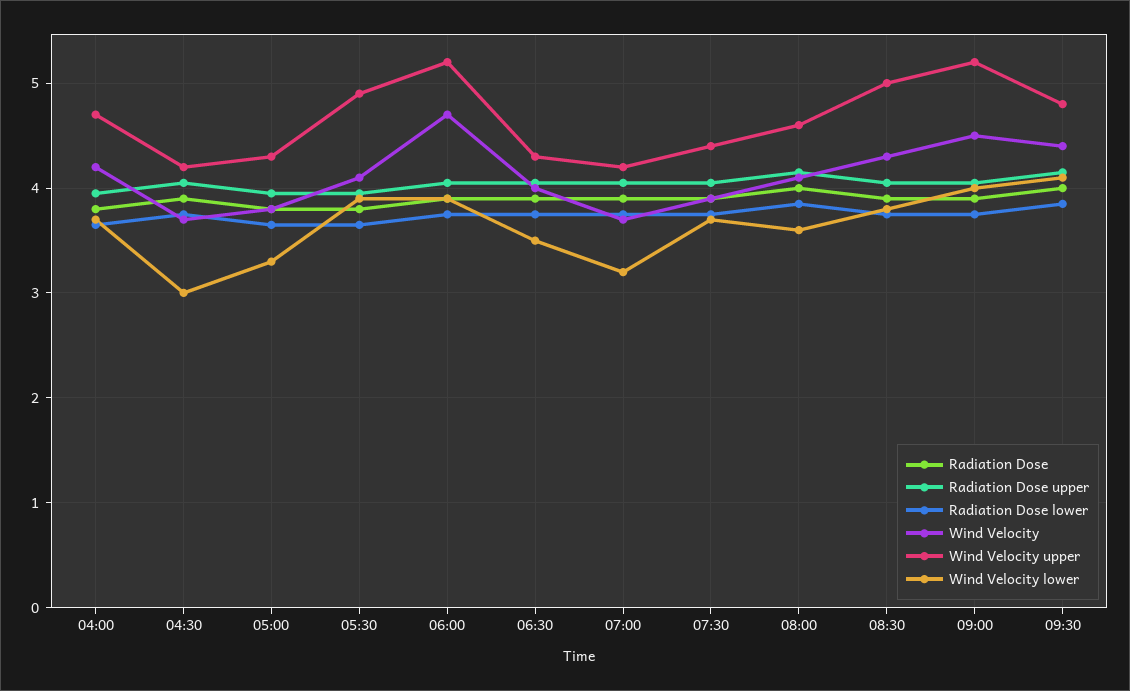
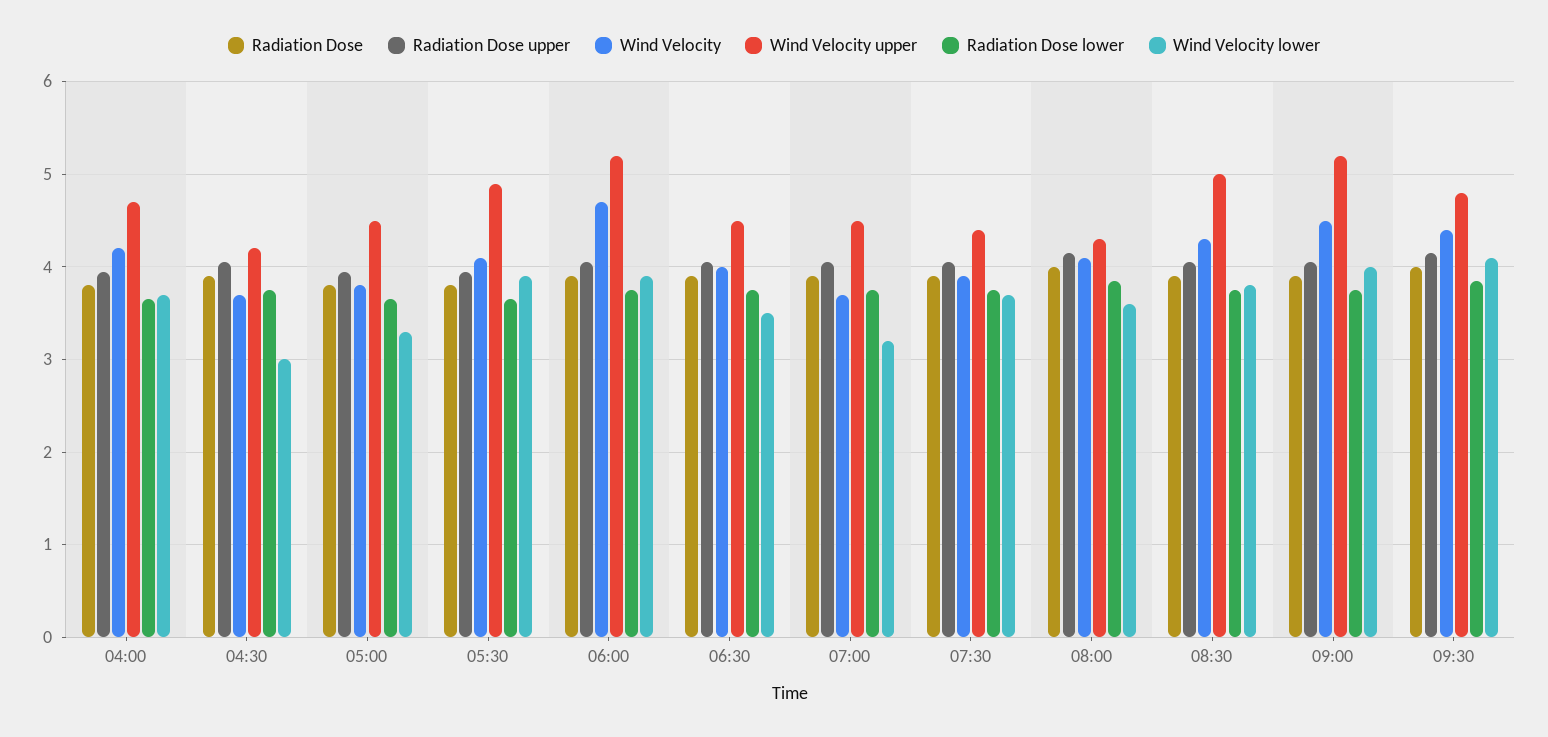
  {
    "Radiation Dose": {
      "04:00": 3.8,
      "04:30": 3.9,
      "05:00": 3.8,
      "05:30": 3.8,
      "06:00": 3.9,
      "06:30": 3.9,
      "07:00": 3.9,
      "07:30": 3.9,
      "08:00": 4,
      "08:30": 3.9,
      "09:00": 3.9,
      "09:30": 4
    },
    "Radiation Dose upper": {
      "04:00": 4,
      "04:30": 4.1,
      "05:00": 4,
      "05:30": 4,
      "06:00": 4.1,
      "06:30": 4.1,
      "07:00": 4.1,
      "07:30": 4.1,
      "08:00": 4.2,
      "08:30": 4.1,
      "09:00": 4.1,
      "09:30": 4.2
    },
    "Radiation Dose lower": {
      "04:00": 3.7,
      "04:30": 3.8,
      "05:00": 3.7,
      "05:30": 3.7,
      "06:00": 3.8,
      "06:30": 3.8,
      "07:00": 3.8,
      "07:30": 3.8,
      "08:00": 3.9,
      "08:30": 3.8,
      "09:00": 3.8,
      "09:30": 3.9
    },
    "Wind Velocity": {
      "04:00": 4.2,
      "04:30": 3.7,
      "05:00": 3.8,
      "05:30": 4.1,
      "06:00": 4.7,
      "06:30": 4,
      "07:00": 3.7,
      "07:30": 3.9,
      "08:00": 4.1,
      "08:30": 4.3,
      "09:00": 4.5,
      "09:30": 4.4
    },
    "Wind Velocity upper": {
      "04:00": 4.7,
      "04:30": 4.2,
-     "05:00": 4.3,
+     "05:00": 4.5,
      "05:30": 4.9,
      "06:00": 5.2,
-     "06:30": 4.3,
+     "06:30": 4.5,
-     "07:00": 4.2,
+     "07:00": 4.5,
      "07:30": 4.4,
-     "08:00": 4.6,
+     "08:00": 4.3,
      "08:30": 5,
      "09:00": 5.2,
      "09:30": 4.8
    },
    "Wind Velocity lower": {
      "04:00": 3.7,
      "04:30": 3,
      "05:00": 3.3,
      "05:30": 3.9,
      "06:00": 3.9,
      "06:30": 3.5,
      "07:00": 3.2,
      "07:30": 3.7,
      "08:00": 3.6,
      "08:30": 3.8,
      "09:00": 4,
      "09:30": 4.1
    }
  }

